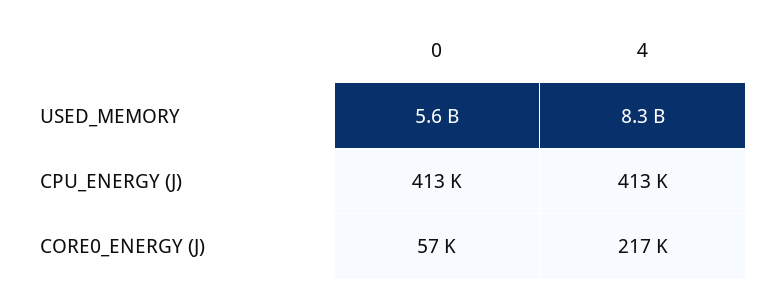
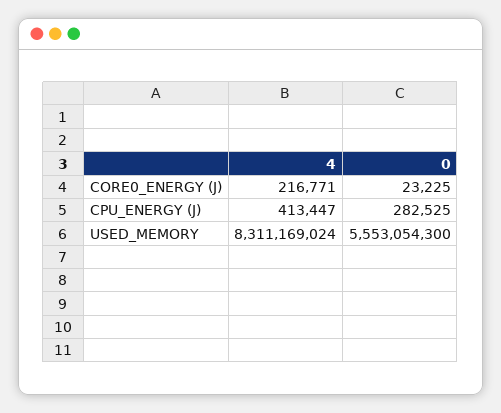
  {
    "0": {
      "USED_MEMORY": 5553054300,
-     "CPU_ENERGY (J)": 413000,
+     "CPU_ENERGY (J)": 282525,
-     "CORE0_ENERGY (J)": 57000
+     "CORE0_ENERGY (J)": 23225
    },
    "4": {
      "USED_MEMORY": 8311169024,
      "CPU_ENERGY (J)": 413447,
      "CORE0_ENERGY (J)": 216771
    }
  }

